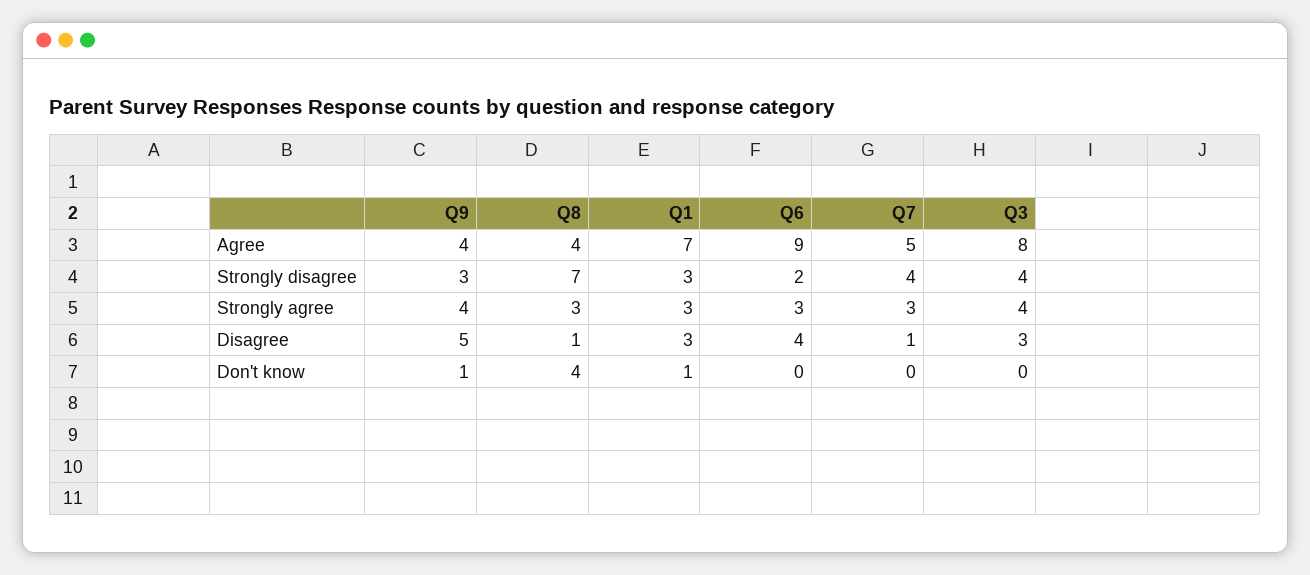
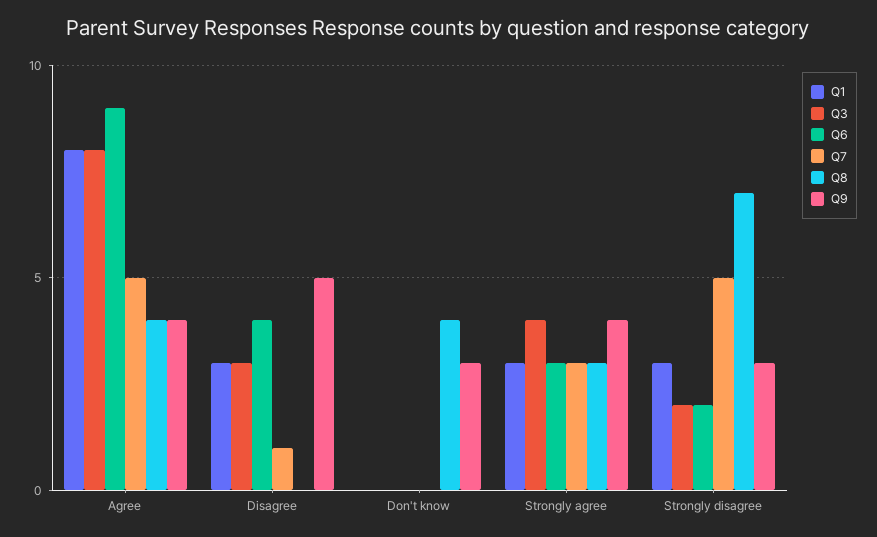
  {
    "Q9": {
      "Agree": 4,
      "Strongly disagree": 3,
      "Strongly agree": 4,
      "Disagree": 5,
-     "Don't know": 1
+     "Don't know": 3
    },
    "Q8": {
      "Agree": 4,
      "Strongly disagree": 7,
      "Strongly agree": 3,
-     "Disagree": 1,
+     "Disagree": 0,
      "Don't know": 4
    },
    "Q1": {
-     "Agree": 7,
+     "Agree": 8,
      "Strongly disagree": 3,
      "Strongly agree": 3,
      "Disagree": 3,
-     "Don't know": 1
+     "Don't know": 0
    },
    "Q6": {
      "Agree": 9,
      "Strongly disagree": 2,
      "Strongly agree": 3,
      "Disagree": 4,
      "Don't know": 0
    },
    "Q7": {
      "Agree": 5,
-     "Strongly disagree": 4,
+     "Strongly disagree": 5,
      "Strongly agree": 3,
      "Disagree": 1,
      "Don't know": 0
    },
    "Q3": {
      "Agree": 8,
-     "Strongly disagree": 4,
+     "Strongly disagree": 2,
      "Strongly agree": 4,
      "Disagree": 3,
      "Don't know": 0
    }
  }

